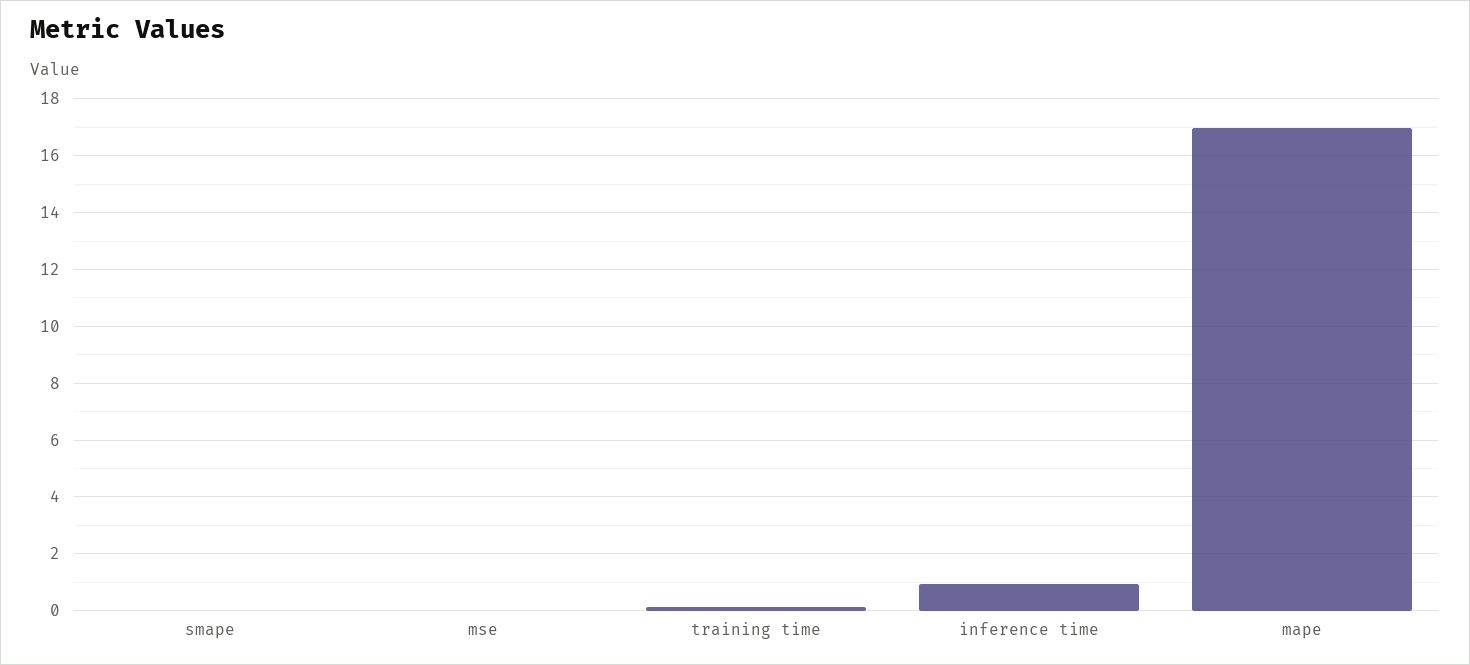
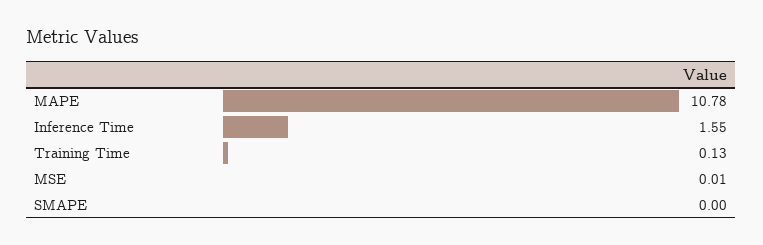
  {
    "smape": 0,
    "mse": 0.01,
    "training time": 0.13,
-   "inference time": 1,
+   "inference time": 1.55,
-   "mape": 17
+   "mape": 10.78
  }

